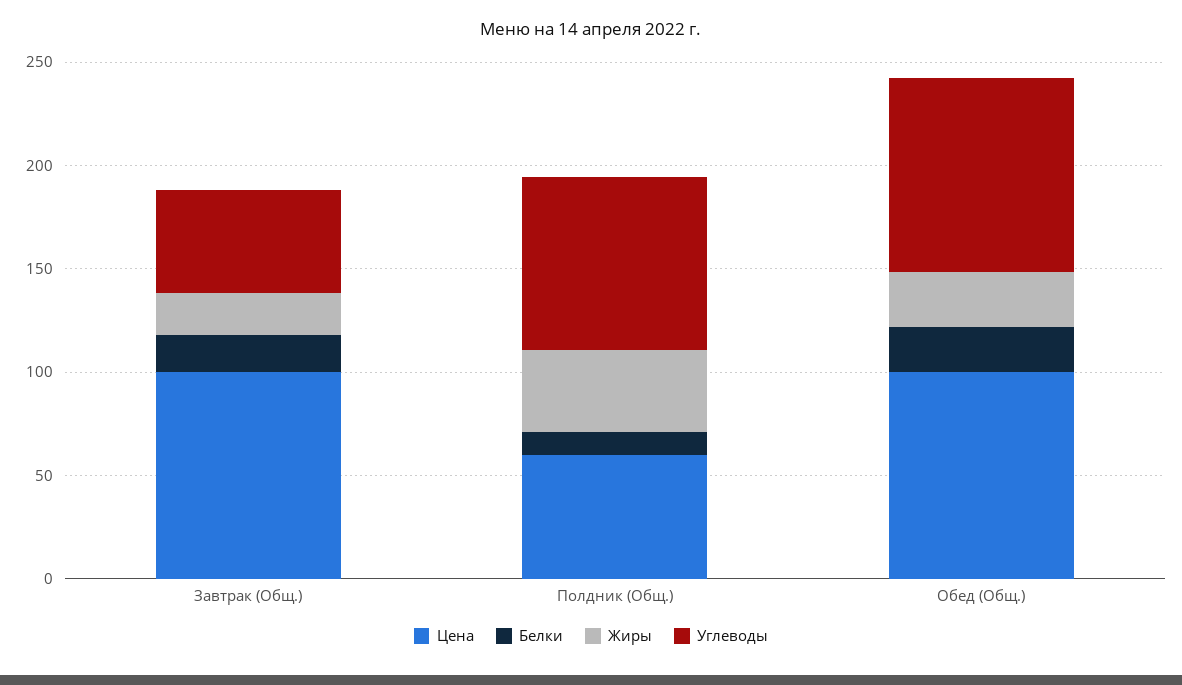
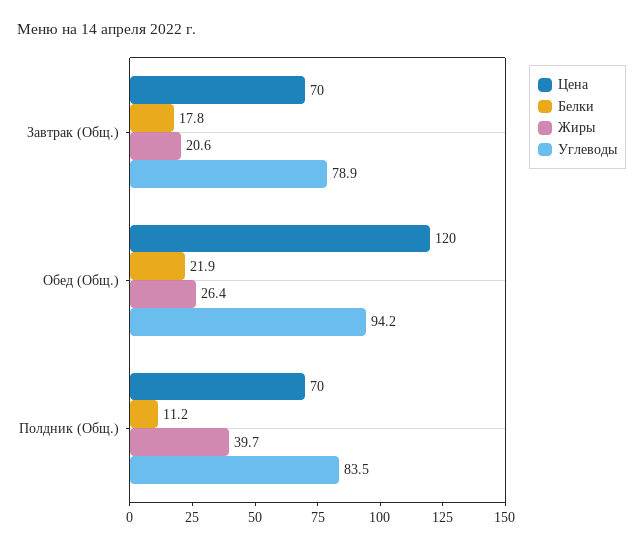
  {
    "Цена": {
-     "Завтрак (Общ.)": 100,
+     "Завтрак (Общ.)": 70,
-     "Полдник (Общ.)": 60,
+     "Полдник (Общ.)": 70,
-     "Обед (Общ.)": 100
+     "Обед (Общ.)": 120
    },
    "Белки": {
      "Завтрак (Общ.)": 17.8,
      "Полдник (Общ.)": 11.2,
      "Обед (Общ.)": 21.9
    },
    "Жиры": {
      "Завтрак (Общ.)": 20.6,
      "Полдник (Общ.)": 39.7,
      "Обед (Общ.)": 26.4
    },
    "Углеводы": {
-     "Завтрак (Общ.)": 50,
+     "Завтрак (Общ.)": 78.9,
      "Полдник (Общ.)": 83.5,
      "Обед (Общ.)": 94.2
    }
  }

